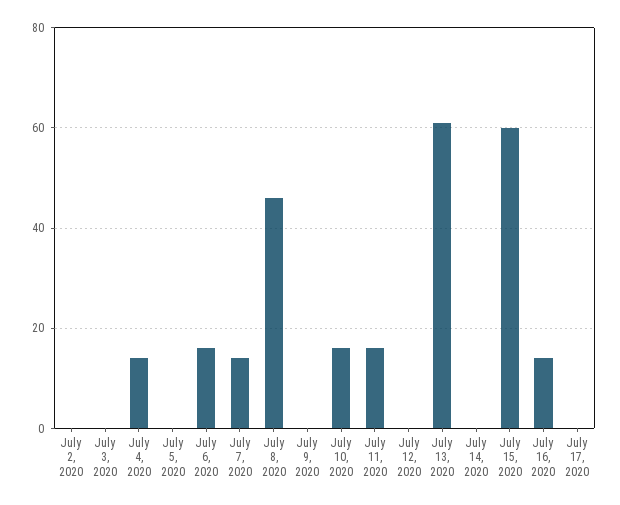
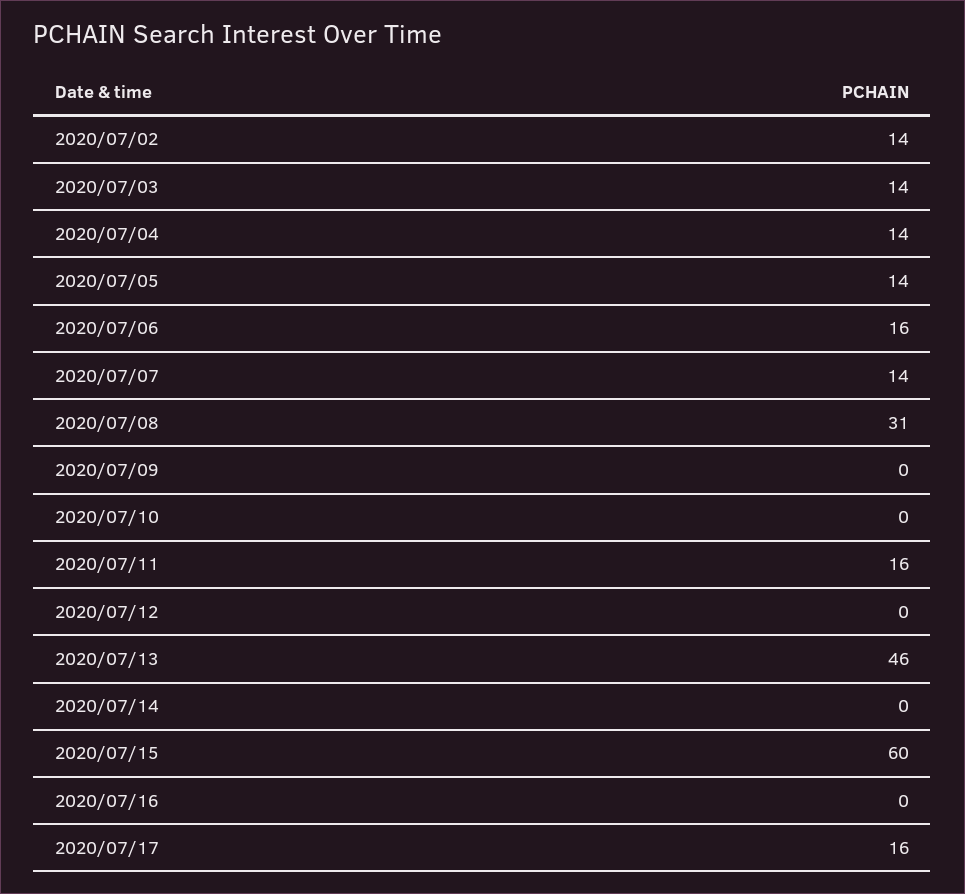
  {
-   "July 2, 2020": 0,
+   "July 2, 2020": 14,
-   "July 3, 2020": 0,
+   "July 3, 2020": 14,
    "July 4, 2020": 14,
-   "July 5, 2020": 0,
+   "July 5, 2020": 14,
    "July 6, 2020": 16,
    "July 7, 2020": 14,
-   "July 8, 2020": 45,
+   "July 8, 2020": 31,
    "July 9, 2020": 0,
-   "July 10, 2020": 15,
+   "July 10, 2020": 0,
    "July 11, 2020": 16,
    "July 12, 2020": 0,
-   "July 13, 2020": 60,
+   "July 13, 2020": 46,
    "July 14, 2020": 0,
    "July 15, 2020": 60,
-   "July 16, 2020": 15,
+   "July 16, 2020": 0,
-   "July 17, 2020": 0
+   "July 17, 2020": 16
  }

